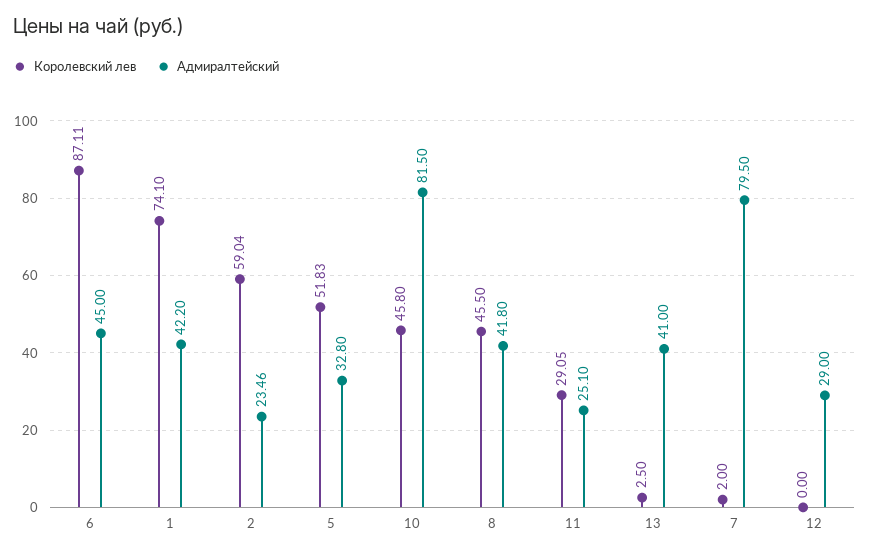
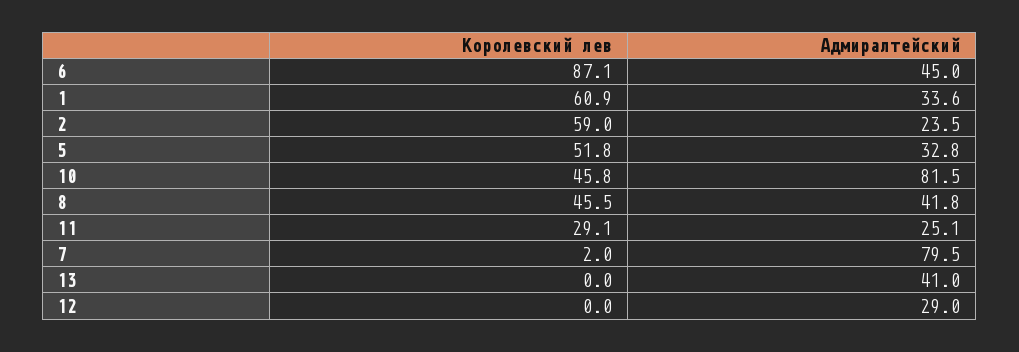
  {
    "Королевский лев": {
      "6": 87.11,
-     "1": 74.1,
+     "1": 60.9,
      "2": 59.04,
      "5": 51.83,
      "10": 45.8,
      "8": 45.5,
      "11": 29.05,
-     "13": 2.5,
+     "13": 0,
      "7": 2,
      "12": 0
    },
    "Адмиралтейский": {
      "6": 45,
-     "1": 42.2,
+     "1": 33.6,
      "2": 23.46,
      "5": 32.8,
      "10": 81.5,
      "8": 41.8,
      "11": 25.1,
      "13": 41,
      "7": 79.5,
      "12": 29
    }
  }

